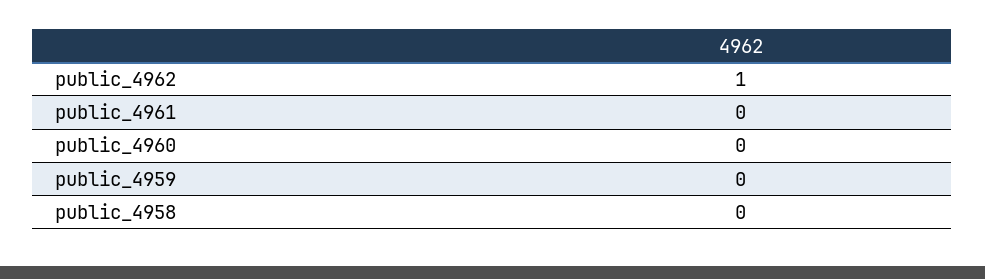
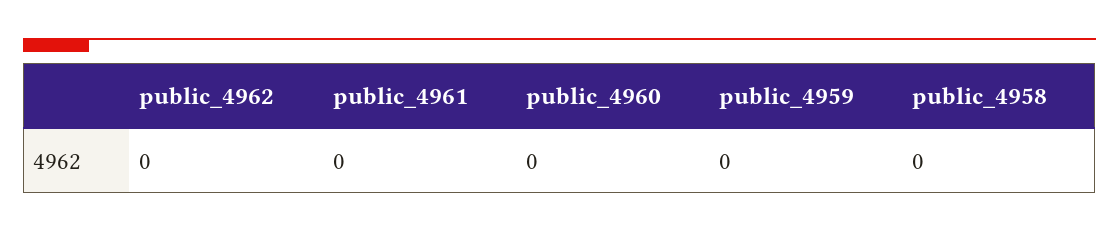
  {
-   "public_4962": 1,
+   "public_4962": 0,
    "public_4961": 0,
    "public_4960": 0,
    "public_4959": 0,
    "public_4958": 0
  }

